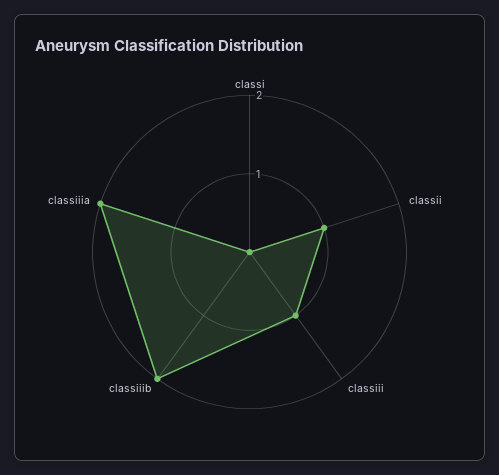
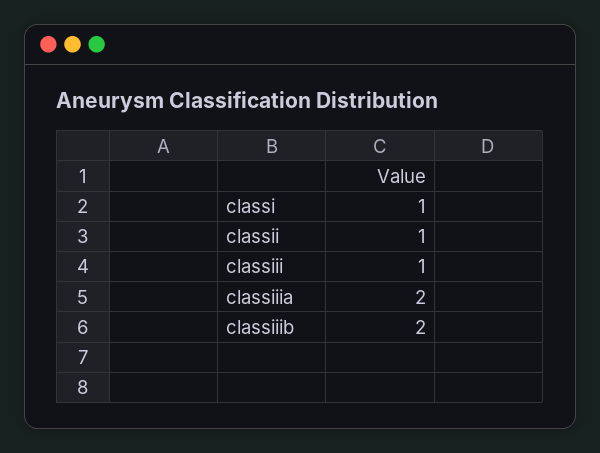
  {
-   "classi": 0,
+   "classi": 1,
    "classii": 1,
    "classiii": 1,
    "classiiib": 2,
    "classiiia": 2
  }

